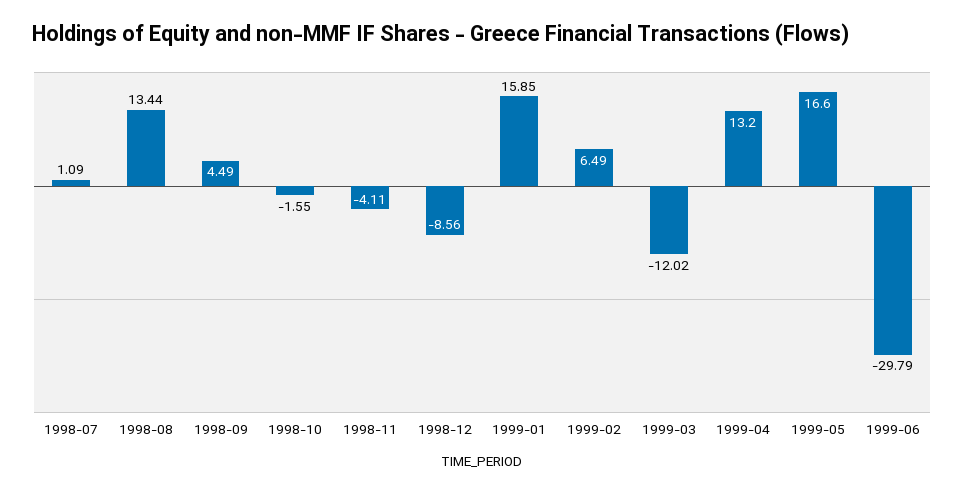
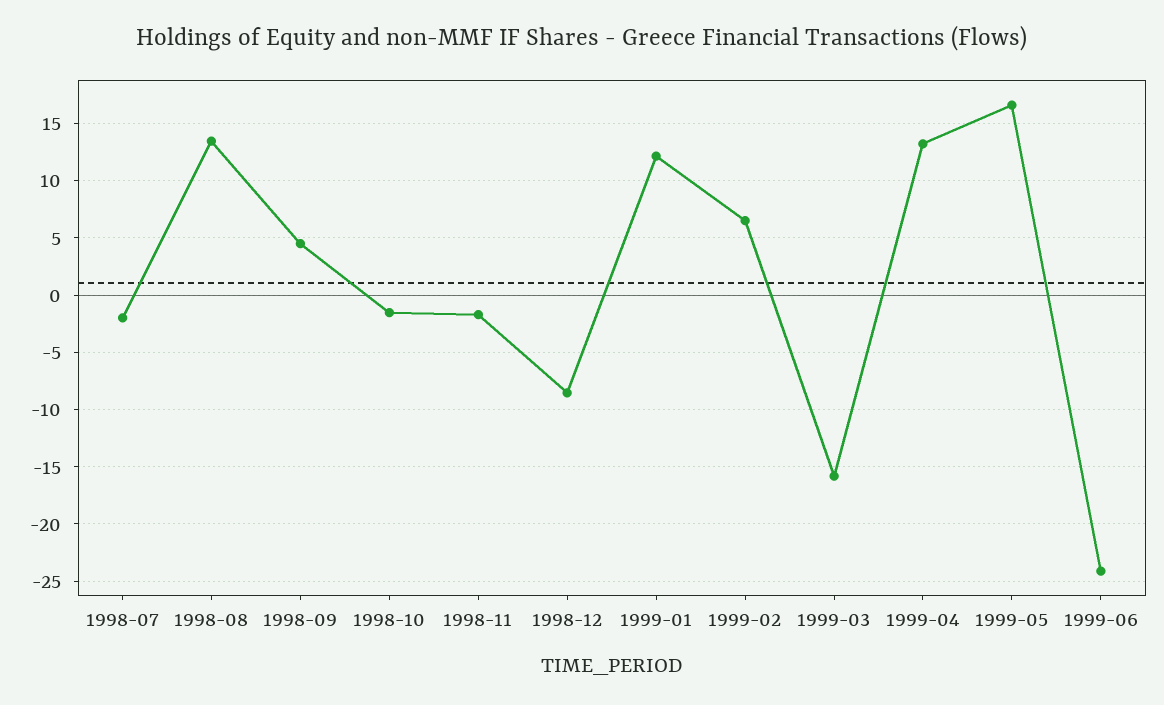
  {
-   "1998-07": 1.09,
+   "1998-07": -2,
    "1998-08": 13.44,
    "1998-09": 4.49,
    "1998-10": -1.55,
-   "1998-11": -4.11,
+   "1998-11": -2,
    "1998-12": -8.56,
-   "1999-01": 15.85,
+   "1999-01": 12,
    "1999-02": 6.49,
-   "1999-03": -12.02,
+   "1999-03": -16,
    "1999-04": 13.2,
    "1999-05": 16.6,
-   "1999-06": -29.79
+   "1999-06": -24
  }

